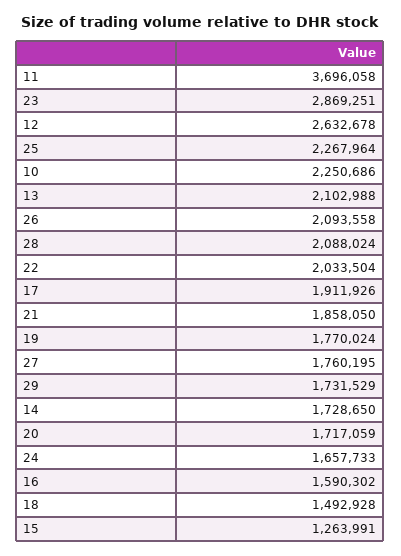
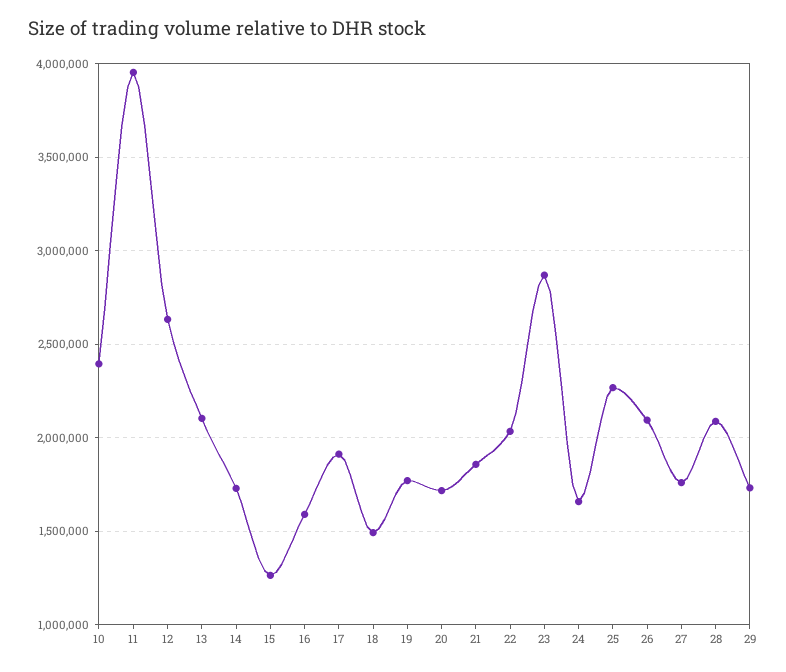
  {
-   "11": 3696058,
+   "11": 3950000,
    "23": 2869251,
    "12": 2632678,
    "25": 2267964,
-   "10": 2250686,
+   "10": 2400000,
    "13": 2102988,
    "26": 2093558,
    "28": 2088024,
    "22": 2033504,
    "17": 1911926,
    "21": 1858050,
    "19": 1770024,
    "27": 1760195,
    "29": 1731529,
    "14": 1728650,
    "20": 1717059,
    "24": 1657733,
    "16": 1590302,
    "18": 1492928,
    "15": 1263991
  }

